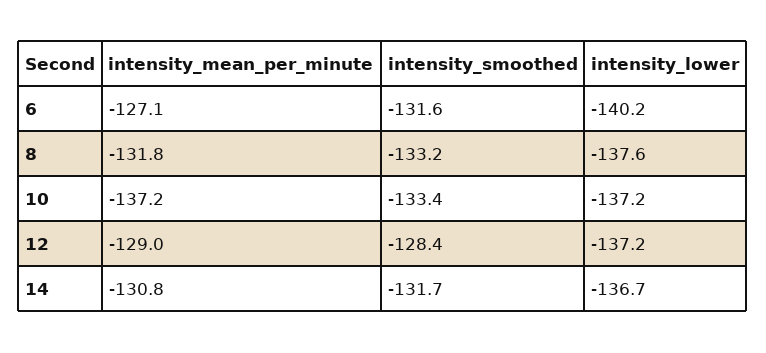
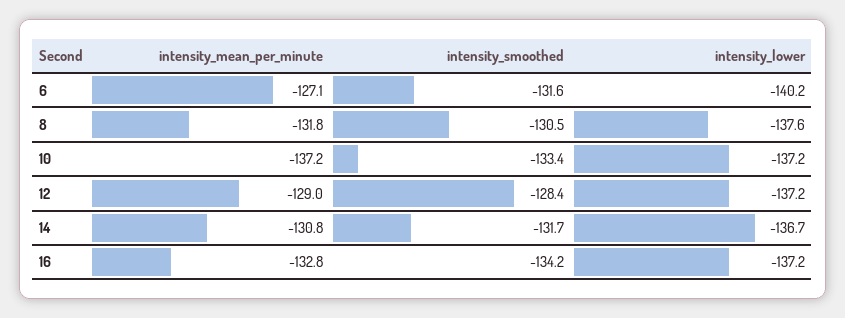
  {
    "intensity_mean_per_minute": {
      "6": -127.1,
      "8": -131.8,
      "10": -137.2,
      "12": -129,
-     "14": -130.8
+     "14": -130.8,
+     "16": -132.8
    },
    "intensity_smoothed": {
      "6": -131.6,
-     "8": -133.2,
+     "8": -130.5,
      "10": -133.4,
      "12": -128.4,
-     "14": -131.7
+     "14": -131.7,
+     "16": -134.2
    },
    "intensity_lower": {
      "6": -140.2,
      "8": -137.6,
      "10": -137.2,
      "12": -137.2,
-     "14": -136.7
+     "14": -136.7,
+     "16": -137.2
    }
  }

